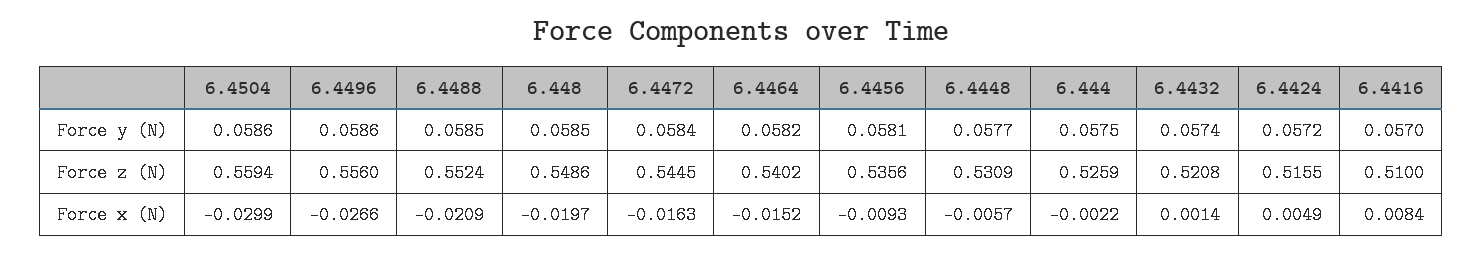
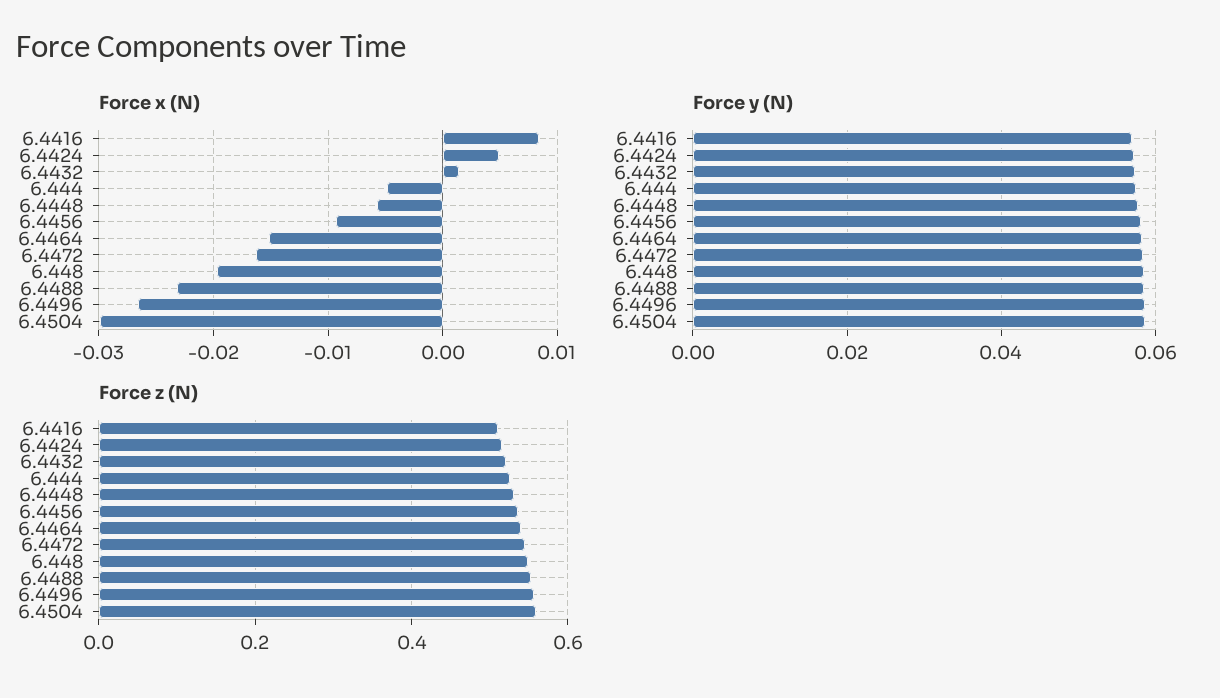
  {
    "Force y (N)": {
      "6.4504": 0.0586,
      "6.4496": 0.0586,
      "6.4488": 0.0585,
      "6.448": 0.0585,
      "6.4472": 0.0584,
      "6.4464": 0.0582,
      "6.4456": 0.0581,
      "6.4448": 0.0577,
      "6.444": 0.0575,
      "6.4432": 0.0574,
      "6.4424": 0.0572,
      "6.4416": 0.057
    },
    "Force z (N)": {
      "6.4504": 0.5594,
      "6.4496": 0.556,
      "6.4488": 0.5524,
      "6.448": 0.5486,
      "6.4472": 0.5445,
      "6.4464": 0.5402,
      "6.4456": 0.5356,
      "6.4448": 0.5309,
      "6.444": 0.5259,
      "6.4432": 0.5208,
      "6.4424": 0.5155,
      "6.4416": 0.51
    },
    "Force x (N)": {
      "6.4504": -0.0299,
      "6.4496": -0.0266,
-     "6.4488": -0.0209,
+     "6.4488": -0.023,
      "6.448": -0.0197,
      "6.4472": -0.0163,
      "6.4464": -0.0152,
      "6.4456": -0.0093,
      "6.4448": -0.0057,
-     "6.444": -0.0022,
+     "6.444": -0.005,
      "6.4432": 0.0014,
      "6.4424": 0.0049,
      "6.4416": 0.0084
    }
  }

